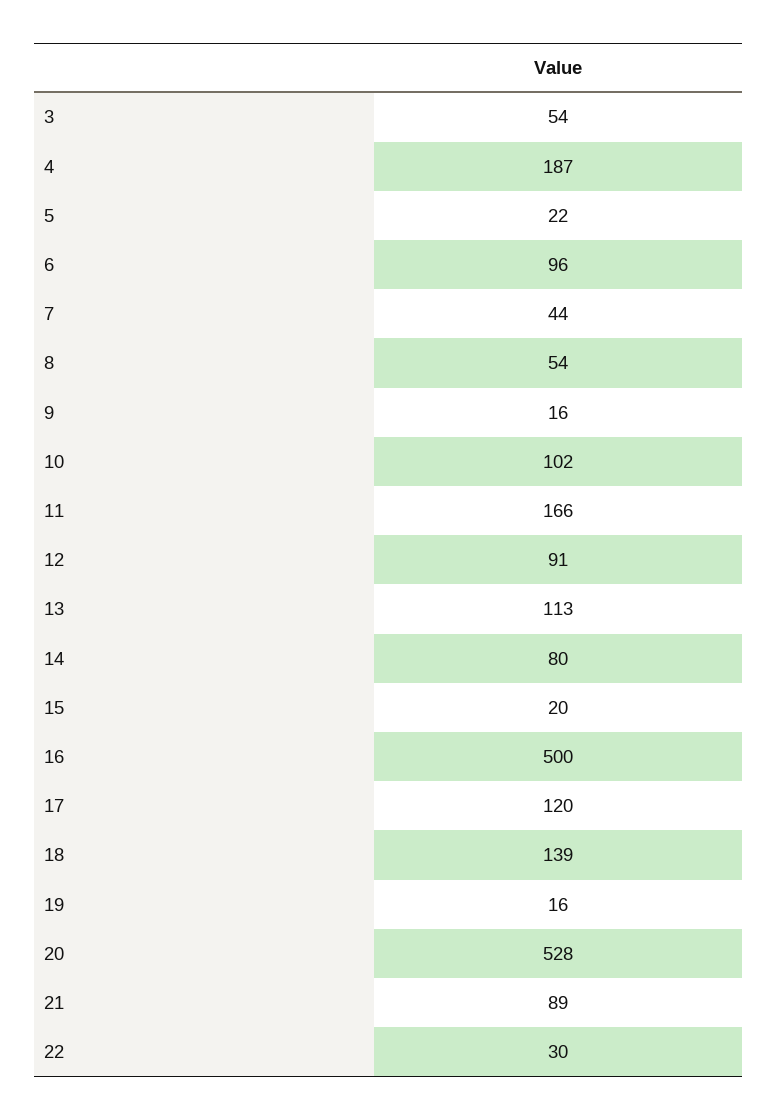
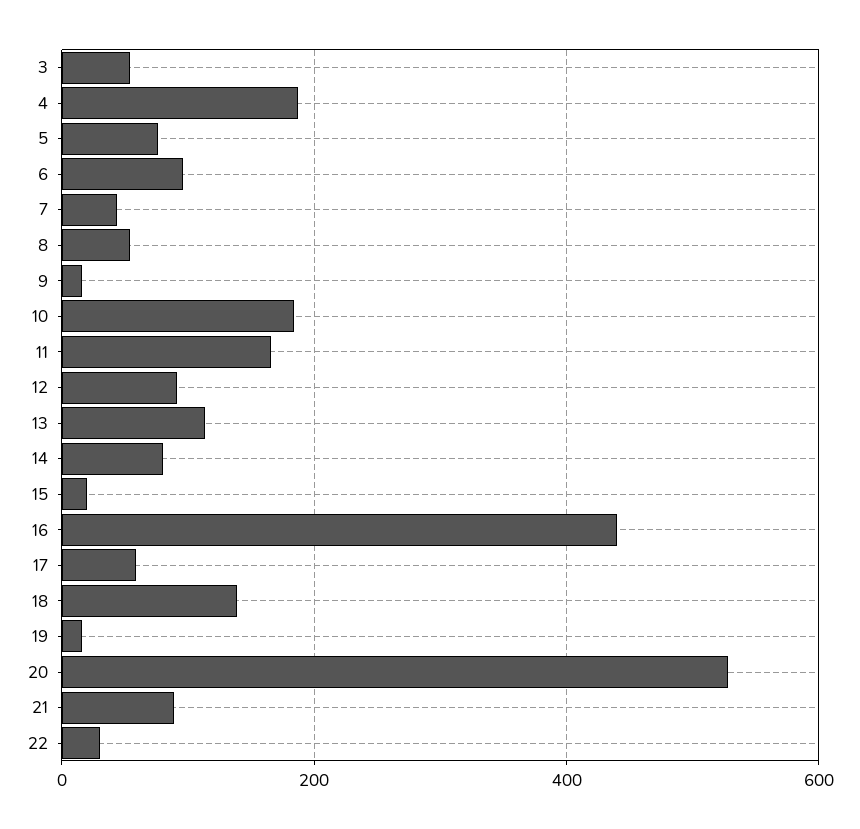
  {
    "3": 54,
    "4": 187,
-   "5": 22,
+   "5": 80,
    "6": 96,
    "7": 44,
    "8": 54,
    "9": 16,
-   "10": 102,
+   "10": 180,
    "11": 166,
    "12": 91,
    "13": 113,
    "14": 80,
    "15": 20,
-   "16": 500,
+   "16": 440,
-   "17": 120,
+   "17": 60,
    "18": 139,
    "19": 16,
    "20": 528,
    "21": 89,
    "22": 30
  }

